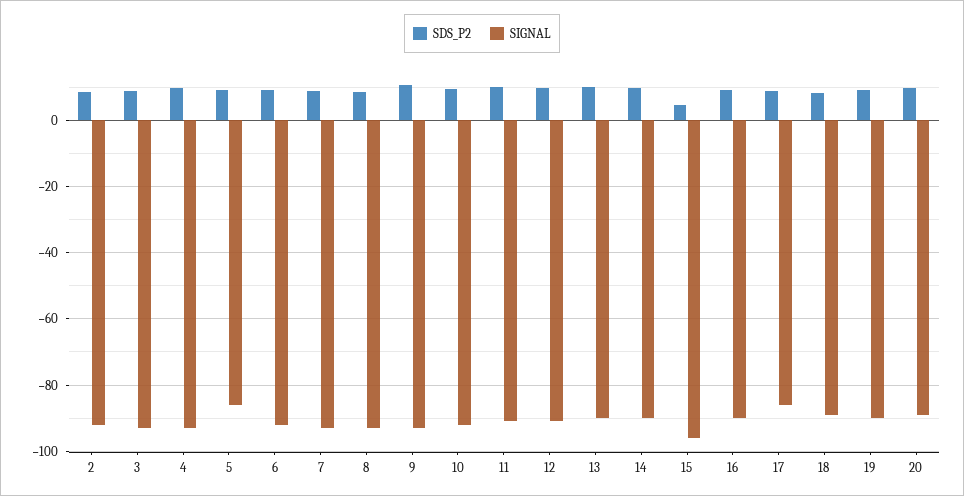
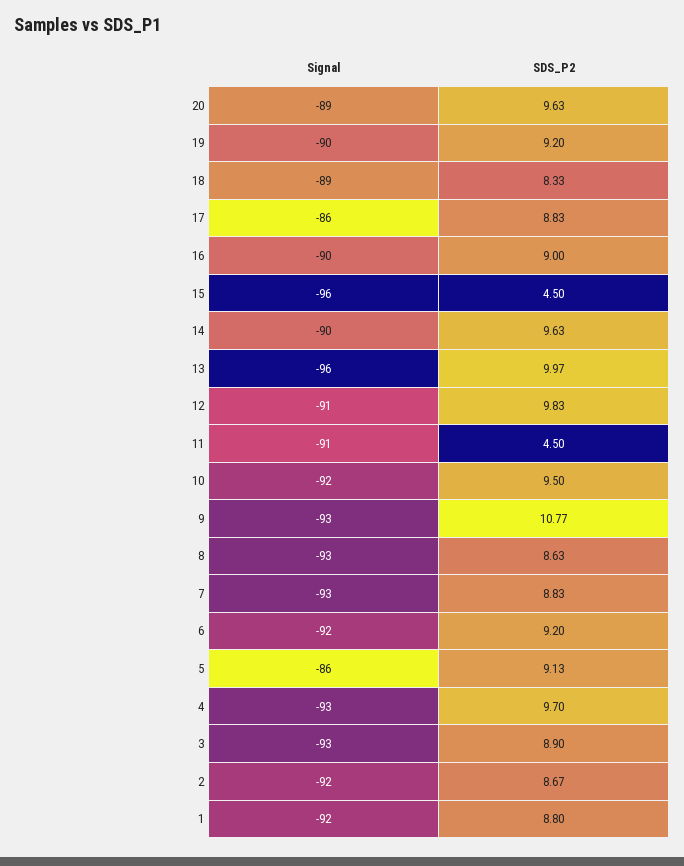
  {
    "SDS_P2": {
      "2": 8.67,
      "3": 8.9,
      "4": 9.7,
      "5": 9.13,
      "6": 9.2,
      "7": 8.83,
      "8": 8.63,
      "9": 10.77,
      "10": 9.5,
-     "11": 10,
+     "11": 4.5,
      "12": 9.83,
      "13": 9.97,
      "14": 9.63,
      "15": 4.5,
      "16": 9,
      "17": 8.83,
      "18": 8.33,
      "19": 9.2,
-     "20": 9.63
+     "20": 9.63,
+     "1": 8.8
    },
    "SIGNAL": {
      "2": -92,
      "3": -93,
      "4": -93,
      "5": -86,
      "6": -92,
      "7": -93,
      "8": -93,
      "9": -93,
      "10": -92,
      "11": -91,
      "12": -91,
-     "13": -90,
+     "13": -96,
      "14": -90,
      "15": -96,
      "16": -90,
      "17": -86,
      "18": -89,
      "19": -90,
-     "20": -89
+     "20": -89,
+     "1": -92
    }
  }

